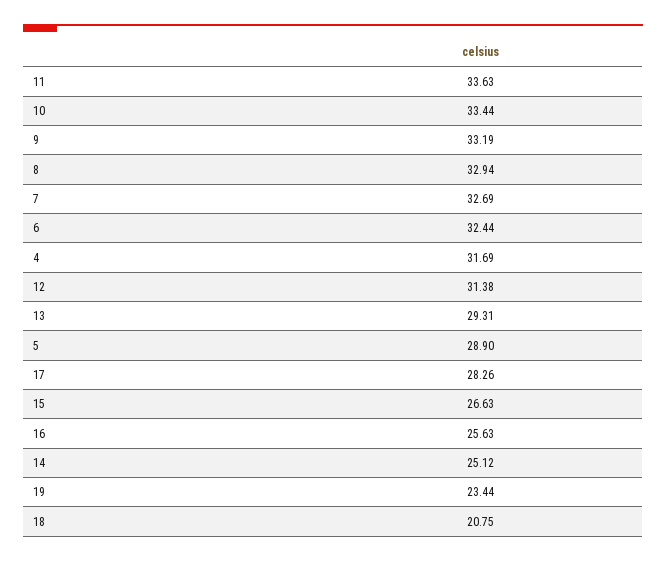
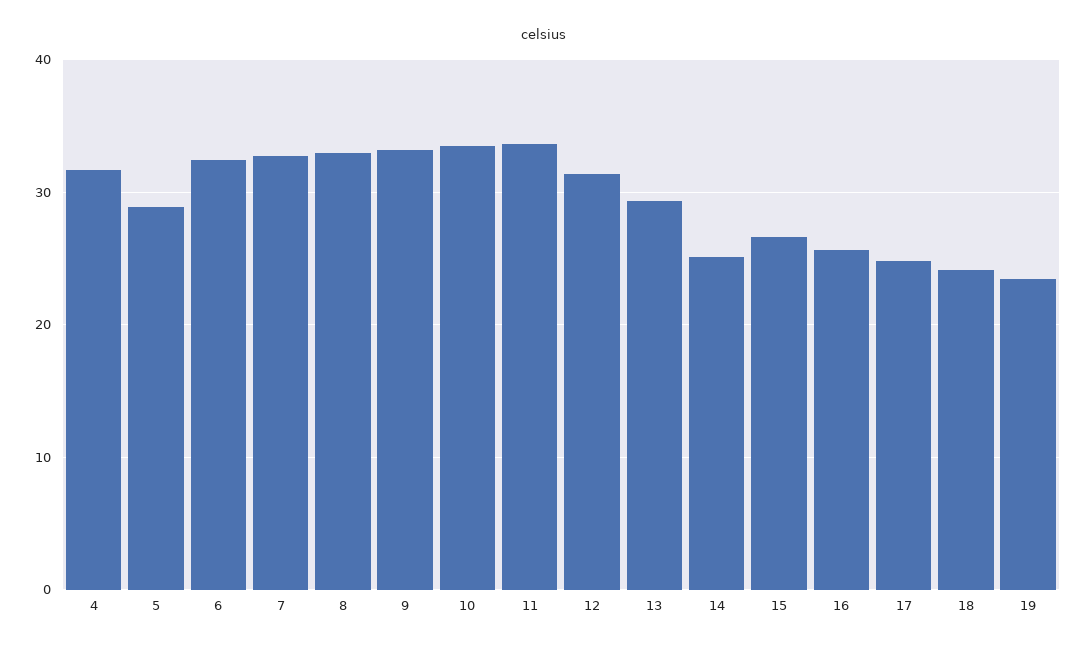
  {
    "11": 33.63,
    "10": 33.44,
    "9": 33.19,
    "8": 32.94,
    "7": 32.69,
    "6": 32.44,
    "4": 31.69,
    "12": 31.38,
    "13": 29.31,
    "5": 28.9,
-   "17": 28.26,
+   "17": 25,
    "15": 26.63,
    "16": 25.63,
    "14": 25.12,
    "19": 23.44,
-   "18": 20.75
+   "18": 24
  }

